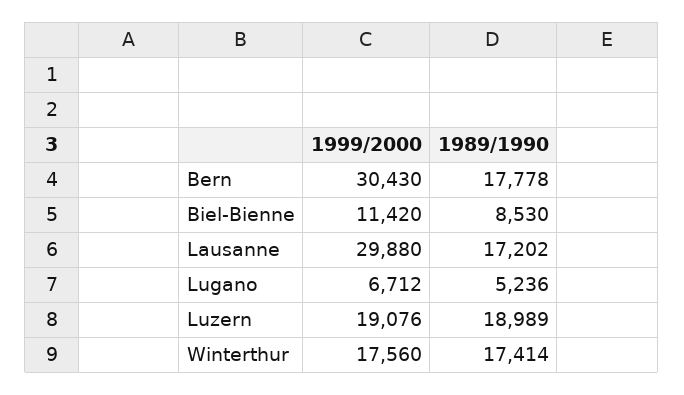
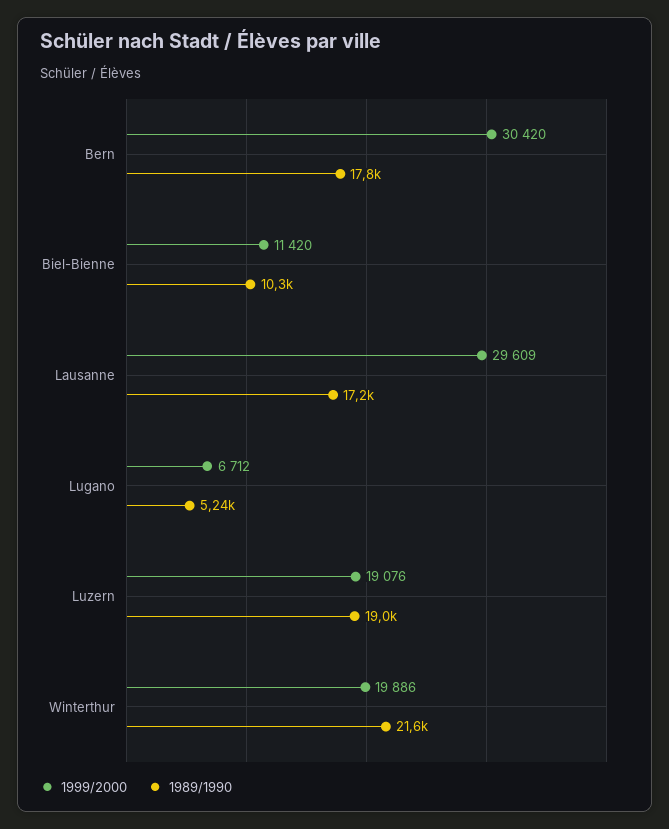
  {
    "1999/2000": {
-     "Bern": 30430,
+     "Bern": 30420,
      "Biel-Bienne": 11420,
-     "Lausanne": 29880,
+     "Lausanne": 29609,
      "Lugano": 6712,
      "Luzern": 19076,
-     "Winterthur": 17560
+     "Winterthur": 19886
    },
    "1989/1990": {
      "Bern": 17778,
-     "Biel-Bienne": 8530,
+     "Biel-Bienne": 10300,
      "Lausanne": 17202,
      "Lugano": 5236,
      "Luzern": 18989,
-     "Winterthur": 17414
+     "Winterthur": 21600
    }
  }

